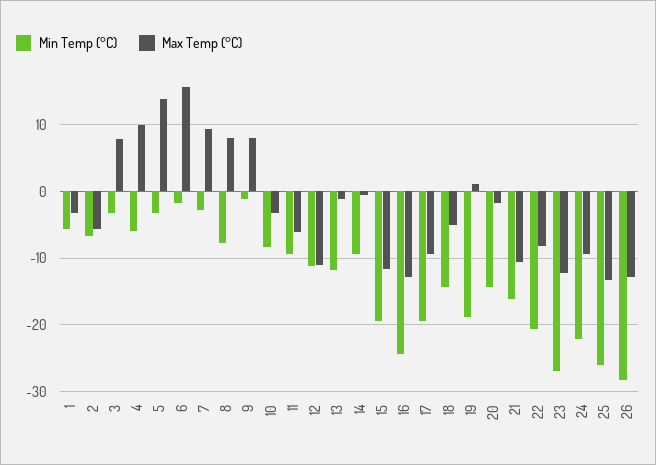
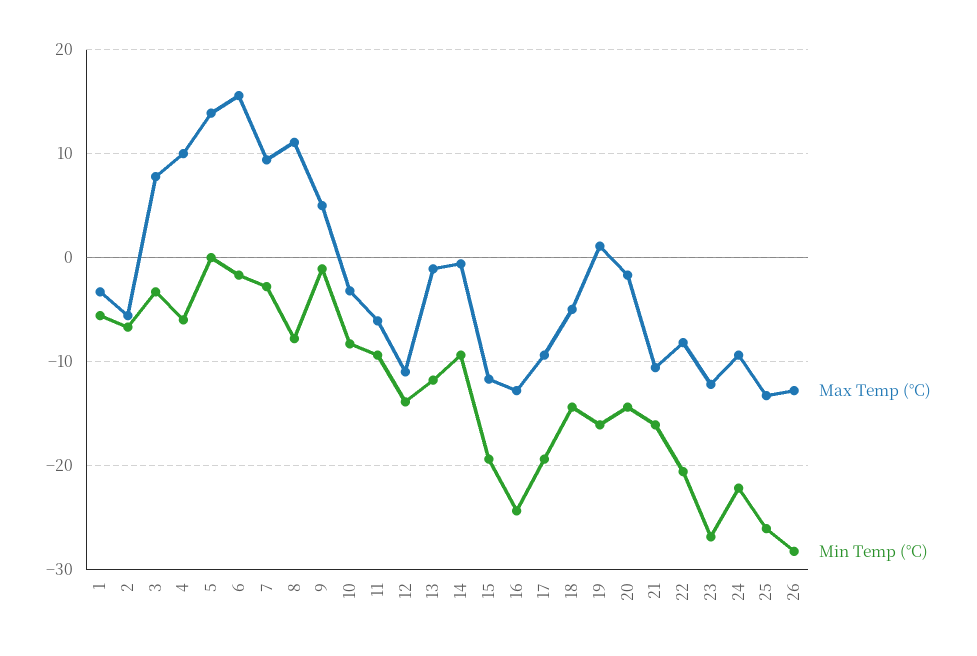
  {
    "Min Temp (°C)": {
      "1": -6,
      "2": -7,
      "3": -3,
      "4": -6,
-     "5": -3,
+     "5": 0,
      "6": -2,
      "7": -3,
      "8": -8,
      "9": -1,
      "10": -8,
      "11": -9,
-     "12": -11,
+     "12": -14,
      "13": -12,
      "14": -9,
      "15": -19,
      "16": -24,
      "17": -19,
      "18": -14,
-     "19": -19,
+     "19": -16,
      "20": -14,
      "21": -16,
      "22": -21,
      "23": -27,
      "24": -22,
      "25": -26,
      "26": -28
    },
    "Max Temp (°C)": {
      "1": -3,
      "2": -6,
      "3": 8,
      "4": 10,
      "5": 14,
      "6": 16,
      "7": 9,
-     "8": 8,
+     "8": 11,
-     "9": 8,
+     "9": 5,
      "10": -3,
      "11": -6,
      "12": -11,
      "13": -1,
      "14": -1,
      "15": -12,
      "16": -13,
      "17": -9,
      "18": -5,
      "19": 1,
      "20": -2,
      "21": -11,
      "22": -8,
      "23": -12,
      "24": -9,
      "25": -13,
      "26": -13
    }
  }

